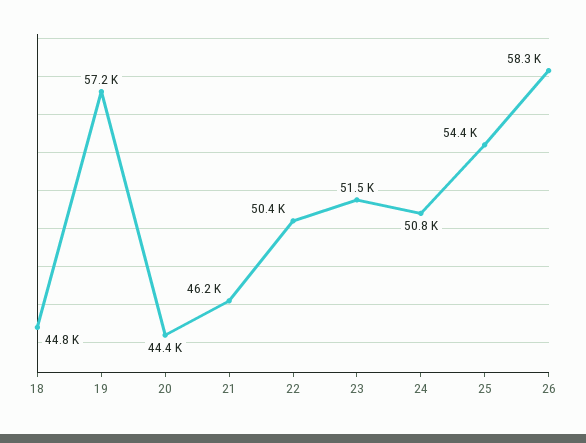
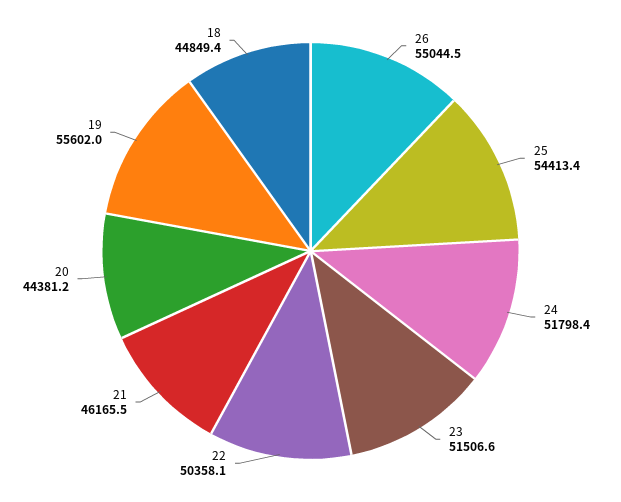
  {
    "18": 44849.4,
-   "19": 57200,
+   "19": 55602,
    "20": 44381.2,
    "21": 46165.5,
    "22": 50358.1,
    "23": 51506.6,
-   "24": 50800,
+   "24": 51798.4,
    "25": 54413.4,
-   "26": 58300
+   "26": 55044.5
  }

